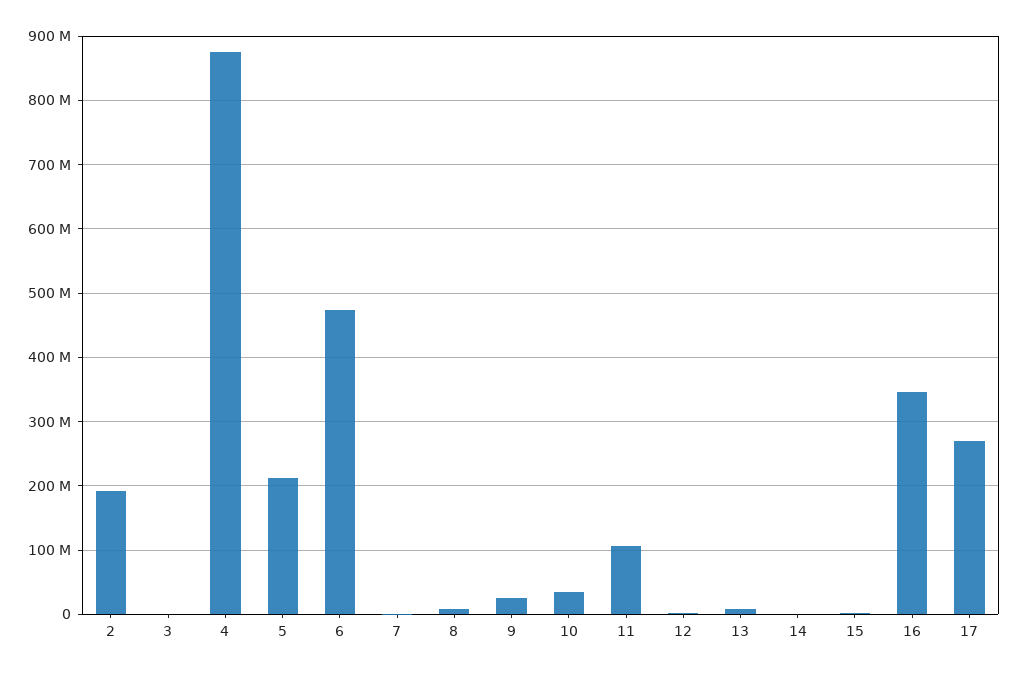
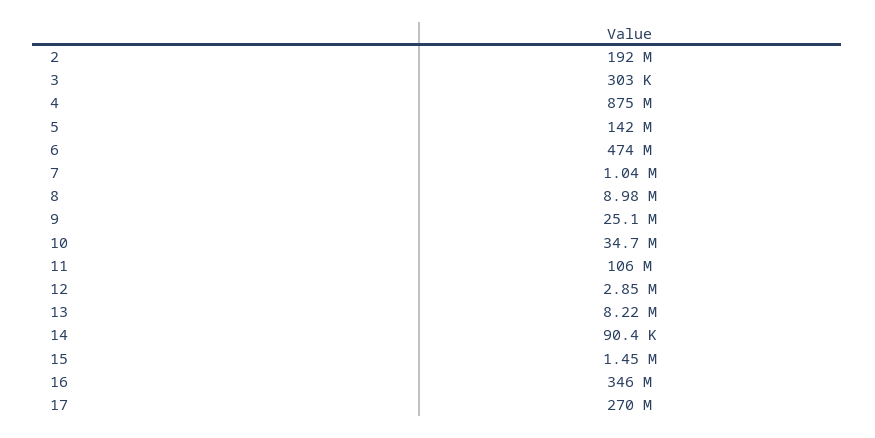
  {
    "2": 192000000,
    "3": 303000,
    "4": 875000000,
-   "5": 210000000,
+   "5": 142000000,
    "6": 474000000,
    "7": 1040000,
    "8": 8980000,
    "9": 25100000,
    "10": 34700000,
    "11": 106000000,
    "12": 2850000,
    "13": 8220000,
    "14": 90400,
    "15": 1450000,
    "16": 346000000,
    "17": 270000000
  }

